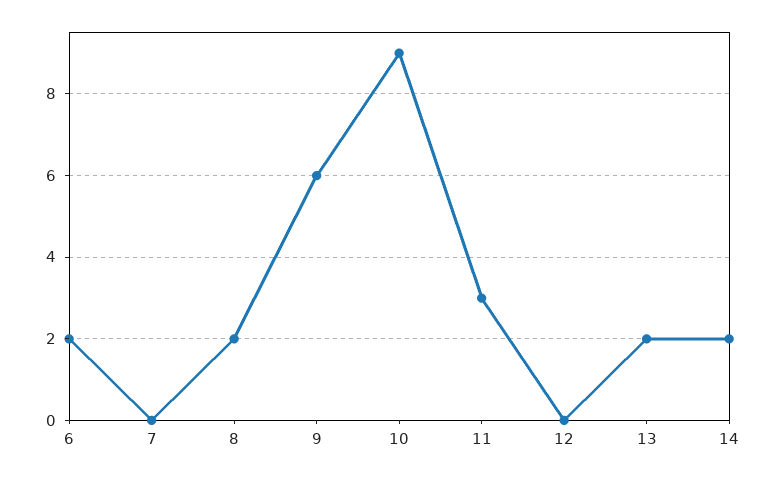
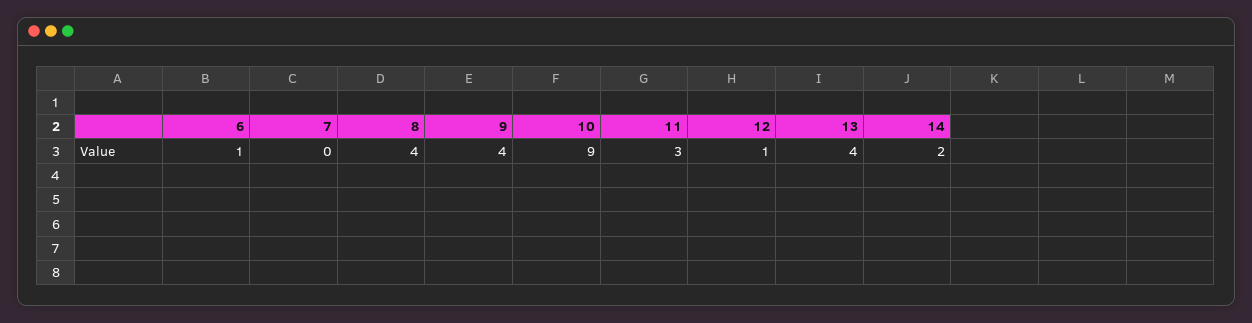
  {
-   "6": 2,
+   "6": 1,
    "7": 0,
-   "8": 2,
+   "8": 4,
-   "9": 6,
+   "9": 4,
    "10": 9,
    "11": 3,
-   "12": 0,
+   "12": 1,
-   "13": 2,
+   "13": 4,
    "14": 2
  }

